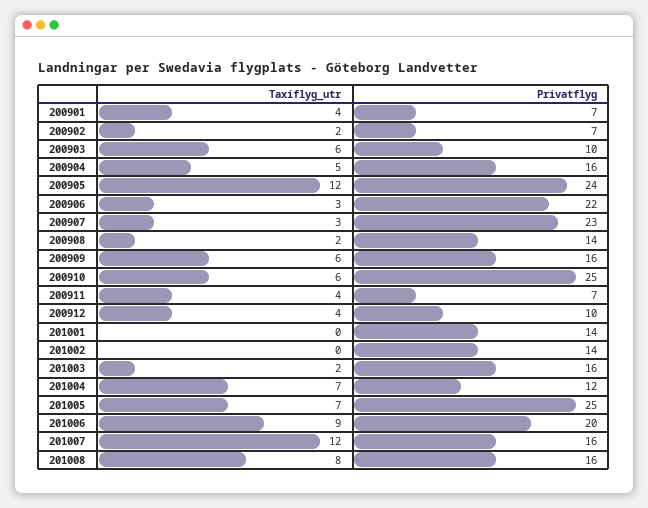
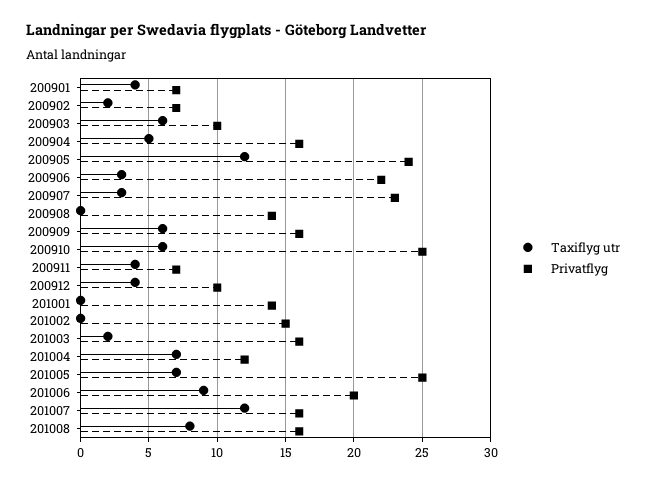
  {
    "Taxiflyg_utr": {
      "200901": 4,
      "200902": 2,
      "200903": 6,
      "200904": 5,
      "200905": 12,
      "200906": 3,
      "200907": 3,
-     "200908": 2,
+     "200908": 0,
      "200909": 6,
      "200910": 6,
      "200911": 4,
      "200912": 4,
      "201001": 0,
      "201002": 0,
      "201003": 2,
      "201004": 7,
      "201005": 7,
      "201006": 9,
      "201007": 12,
      "201008": 8
    },
    "Privatflyg": {
      "200901": 7,
      "200902": 7,
      "200903": 10,
      "200904": 16,
      "200905": 24,
      "200906": 22,
      "200907": 23,
      "200908": 14,
      "200909": 16,
      "200910": 25,
      "200911": 7,
      "200912": 10,
      "201001": 14,
-     "201002": 14,
+     "201002": 15,
      "201003": 16,
      "201004": 12,
      "201005": 25,
      "201006": 20,
      "201007": 16,
      "201008": 16
    }
  }

